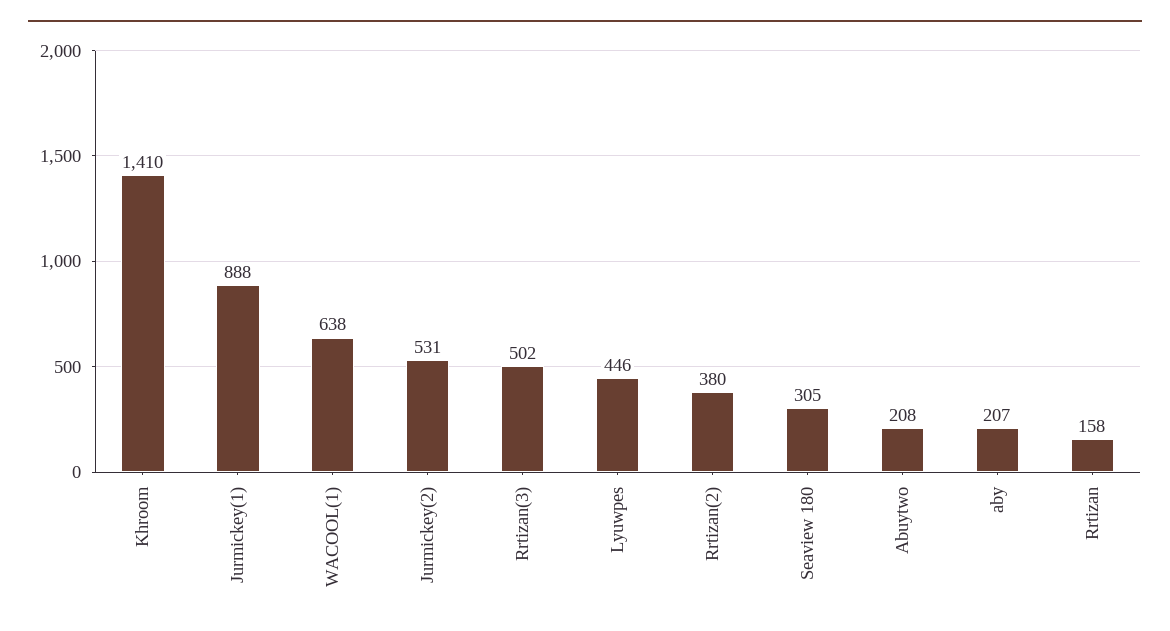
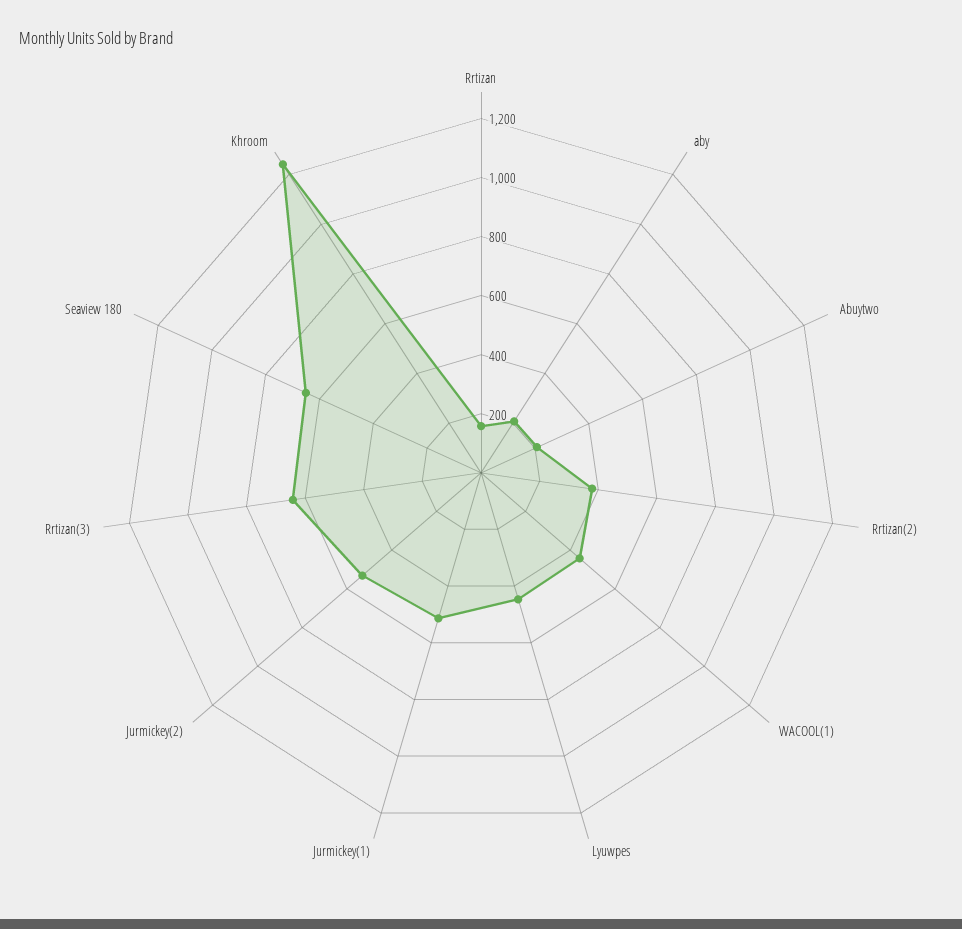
  {
-   "Khroom": 1410,
+   "Khroom": 1250,
-   "Jurmickey(1)": 888,
+   "Jurmickey(1)": 500,
-   "WACOOL(1)": 638,
+   "WACOOL(1)": 450,
    "Jurmickey(2)": 531,
-   "Rrtizan(3)": 502,
+   "Rrtizan(3)": 650,
    "Lyuwpes": 446,
    "Rrtizan(2)": 380,
-   "Seaview 180": 305,
+   "Seaview 180": 650,
    "Abuytwo": 208,
    "aby": 207,
    "Rrtizan": 158
  }

